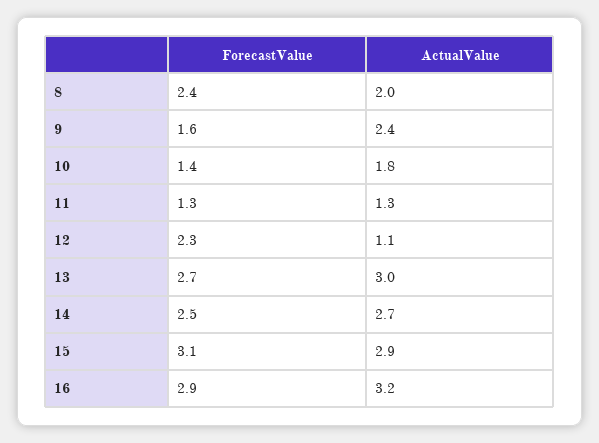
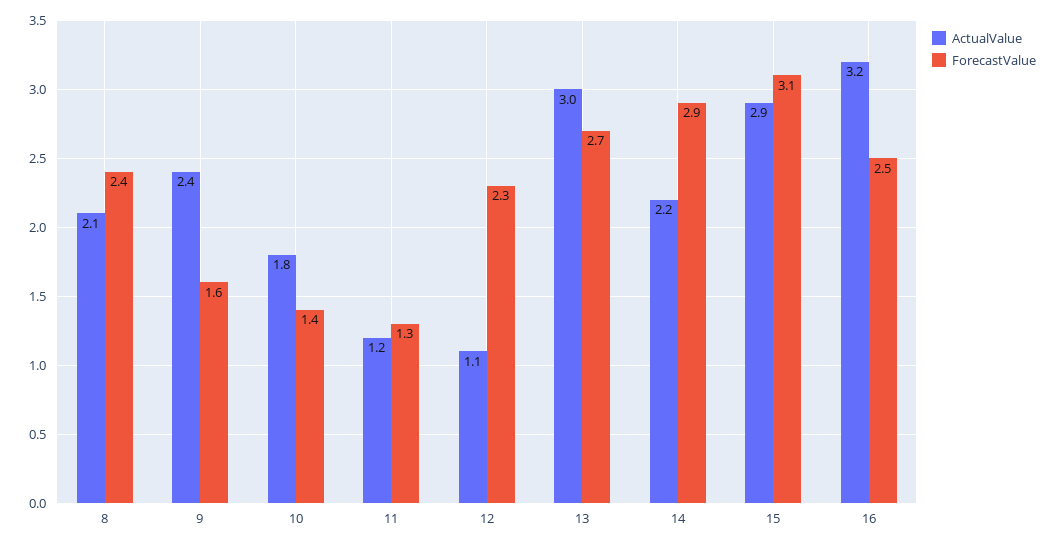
  {
    "ForecastValue": {
      "8": 2.4,
      "9": 1.6,
      "10": 1.4,
      "11": 1.3,
      "12": 2.3,
      "13": 2.7,
-     "14": 2.5,
+     "14": 2.9,
      "15": 3.1,
-     "16": 2.9
+     "16": 2.5
    },
    "ActualValue": {
-     "8": 2,
+     "8": 2.1,
      "9": 2.4,
      "10": 1.8,
-     "11": 1.3,
+     "11": 1.2,
      "12": 1.1,
      "13": 3,
-     "14": 2.7,
+     "14": 2.2,
      "15": 2.9,
      "16": 3.2
    }
  }

